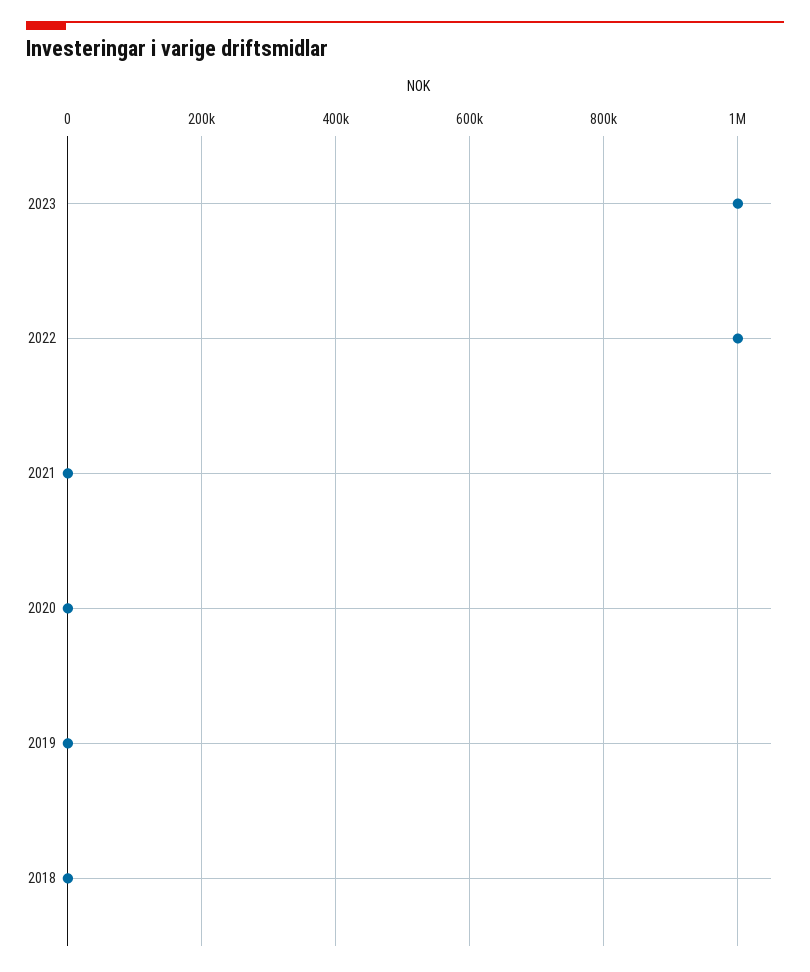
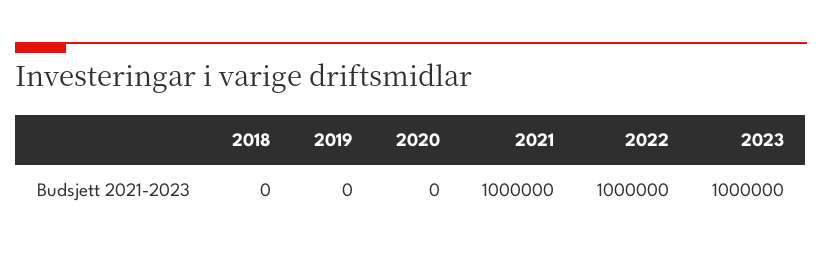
  {
    "2023": 1000000,
    "2022": 1000000,
-   "2021": 0,
+   "2021": 1000000,
    "2020": 0,
    "2019": 0,
    "2018": 0
  }

